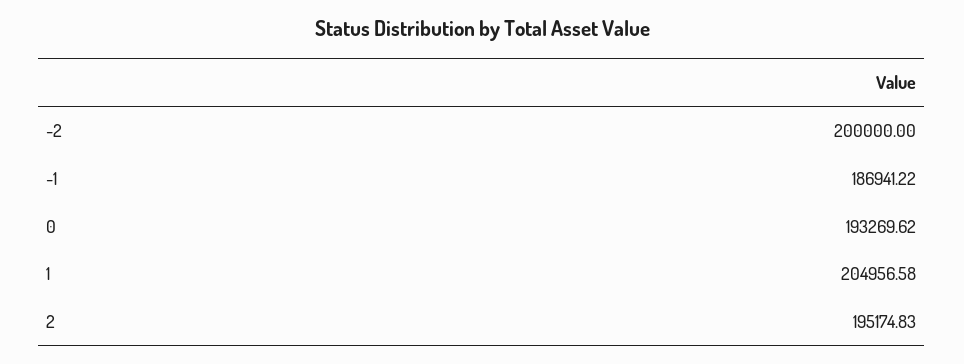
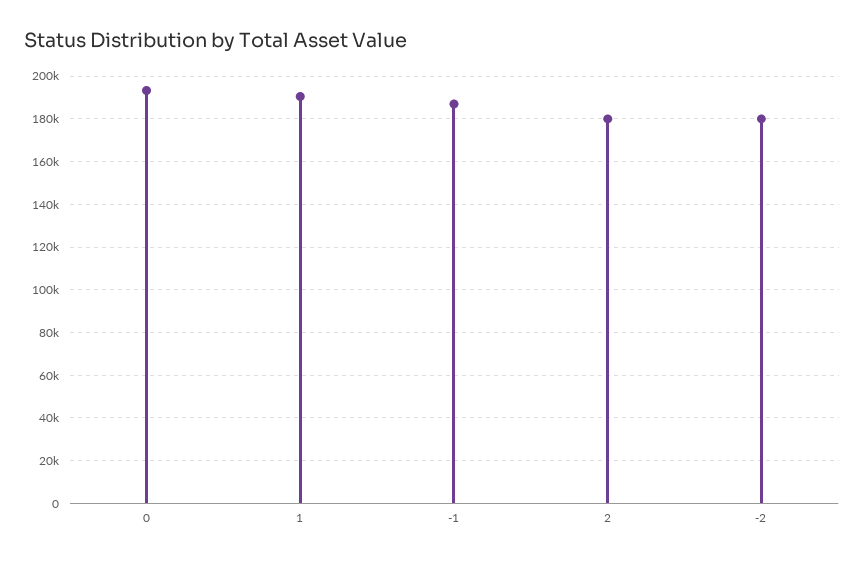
  {
-   "-2": 200000,
+   "-2": 180000,
    "-1": 186941.22,
    "0": 193269.62,
-   "1": 204956.58,
+   "1": 190000,
-   "2": 195174.83
+   "2": 180000
  }

